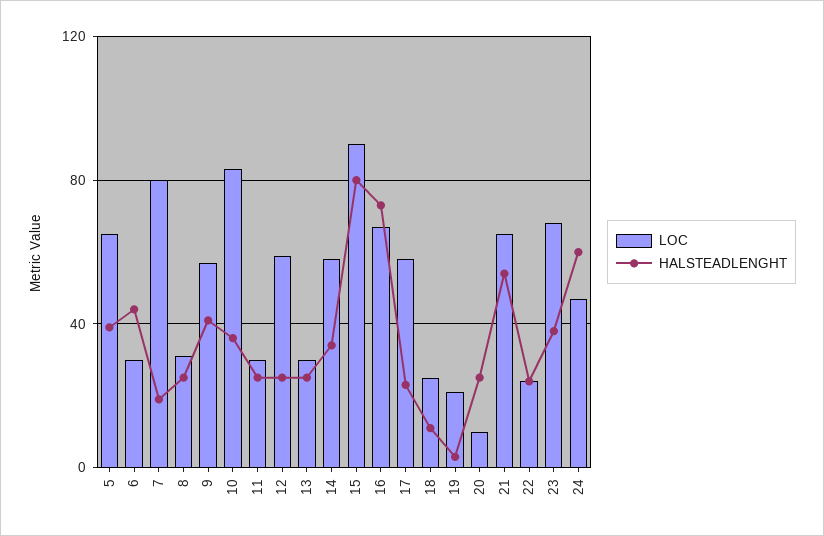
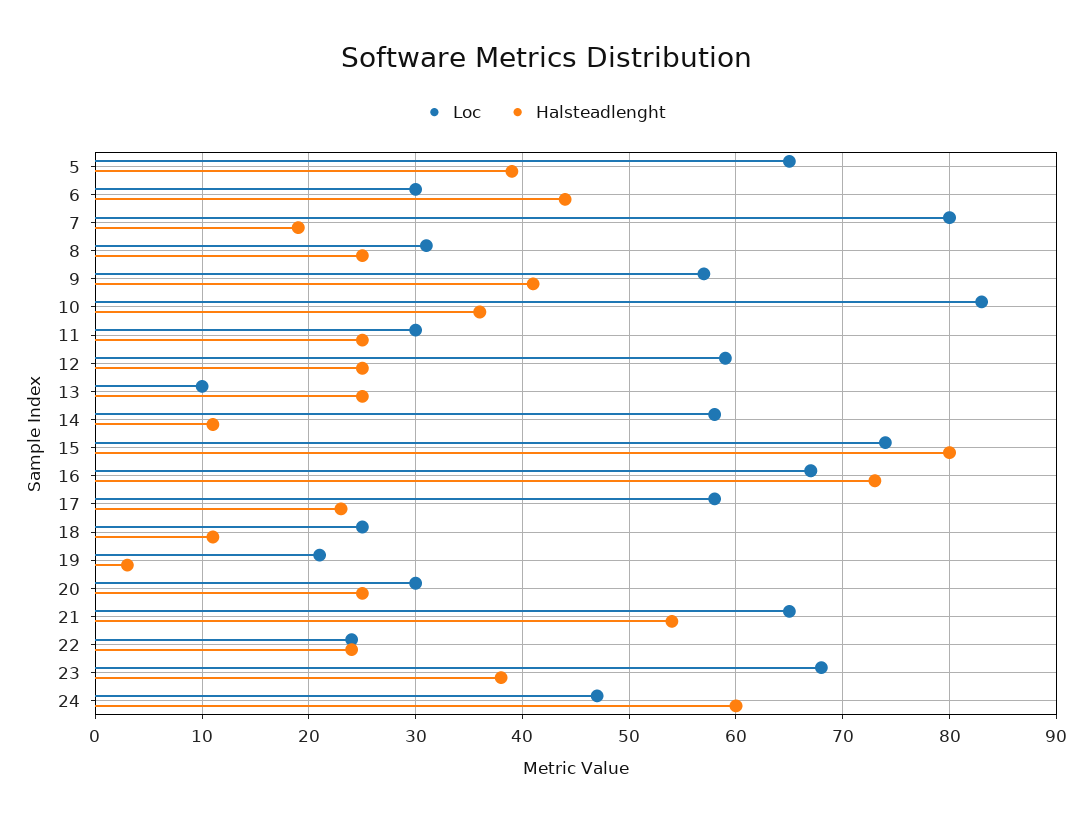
  {
    "LOC": {
      "5": 65,
      "6": 30,
      "7": 80,
      "8": 31,
      "9": 57,
      "10": 83,
      "11": 30,
      "12": 59,
-     "13": 30,
+     "13": 10,
      "14": 58,
-     "15": 90,
+     "15": 74,
      "16": 67,
      "17": 58,
      "18": 25,
      "19": 21,
-     "20": 10,
+     "20": 30,
      "21": 65,
      "22": 24,
      "23": 68,
      "24": 47
    },
    "HALSTEADLENGHT": {
      "5": 39,
      "6": 44,
      "7": 19,
      "8": 25,
      "9": 41,
      "10": 36,
      "11": 25,
      "12": 25,
      "13": 25,
-     "14": 35,
+     "14": 11,
      "15": 80,
      "16": 73,
      "17": 23,
      "18": 11,
      "19": 3,
      "20": 25,
      "21": 54,
      "22": 24,
      "23": 38,
      "24": 60
    }
  }

